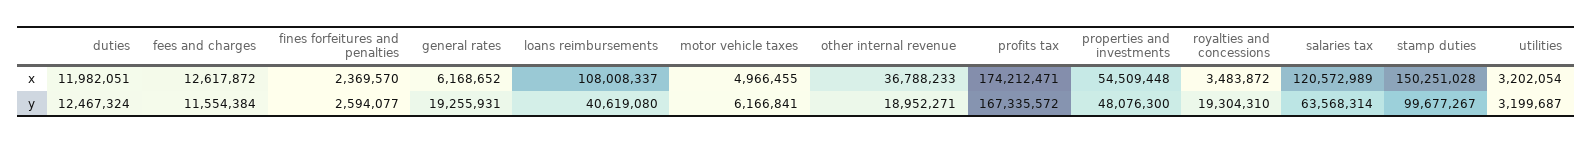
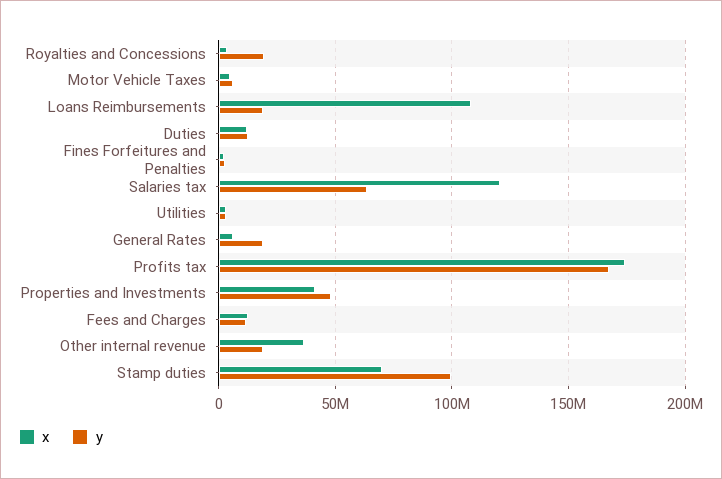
  {
    "x": {
      "duties": 11982051,
      "fees and charges": 12617872,
      "fines forfeitures and penalties": 2369570,
      "general rates": 6168652,
      "loans reimbursements": 108008337,
      "motor vehicle taxes": 4966455,
      "other internal revenue": 36788233,
      "profits tax": 174212471,
-     "properties and investments": 54509448,
+     "properties and investments": 40000000,
      "royalties and concessions": 3483872,
      "salaries tax": 120572989,
-     "stamp duties": 150251028,
+     "stamp duties": 70000000,
      "utilities": 3202054
    },
    "y": {
      "duties": 12467324,
      "fees and charges": 11554384,
      "fines forfeitures and penalties": 2594077,
      "general rates": 19255931,
-     "loans reimbursements": 40619080,
+     "loans reimbursements": 20000000,
      "motor vehicle taxes": 6166841,
      "other internal revenue": 18952271,
      "profits tax": 167335572,
      "properties and investments": 48076300,
      "royalties and concessions": 19304310,
      "salaries tax": 63568314,
      "stamp duties": 99677267,
      "utilities": 3199687
    }
  }

